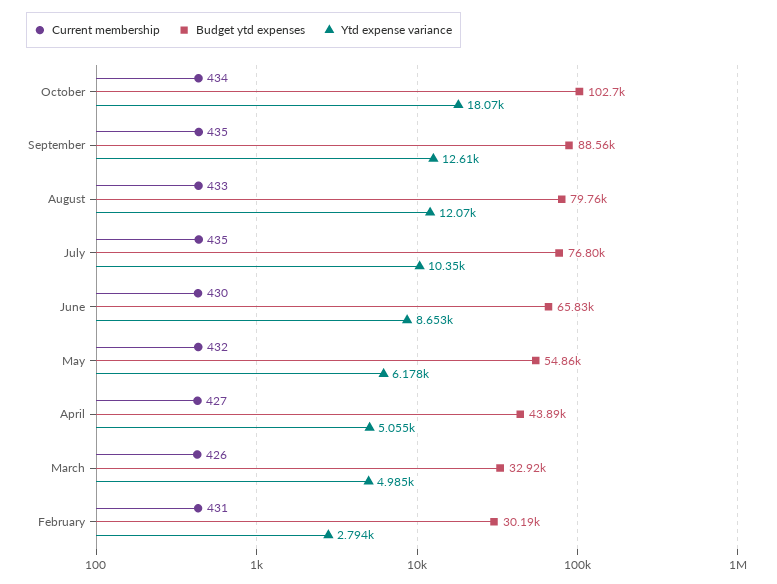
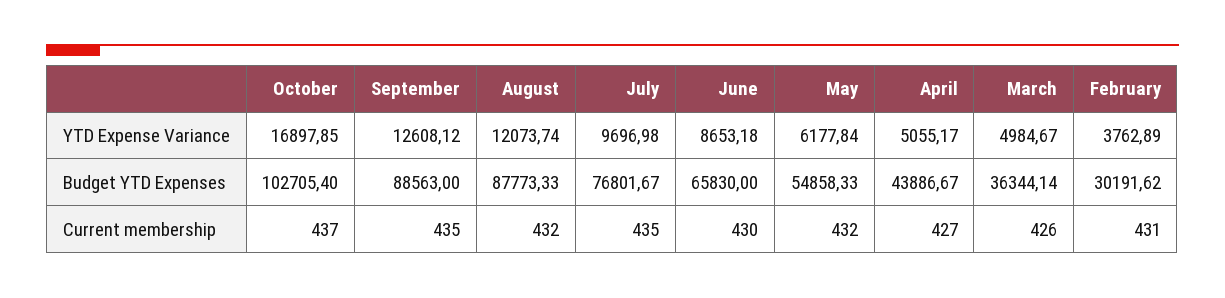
  {
    "Current membership": {
-     "October": 434,
+     "October": 437,
      "September": 435,
-     "August": 433,
+     "August": 432,
      "July": 435,
      "June": 430,
      "May": 432,
      "April": 427,
      "March": 426,
      "February": 431
    },
    "Budget ytd expenses": {
      "October": 102705.4,
      "September": 88563,
-     "August": 79760,
+     "August": 87773.33,
      "July": 76801.67,
      "June": 65830,
      "May": 54858.33,
      "April": 43886.67,
-     "March": 32920,
+     "March": 36344.14,
      "February": 30191.62
    },
    "Ytd expense variance": {
-     "October": 18070,
+     "October": 16897.85,
      "September": 12608.12,
      "August": 12073.74,
-     "July": 10350,
+     "July": 9696.98,
      "June": 8653.18,
      "May": 6177.84,
      "April": 5055.17,
      "March": 4984.67,
-     "February": 2794
+     "February": 3762.89
    }
  }

